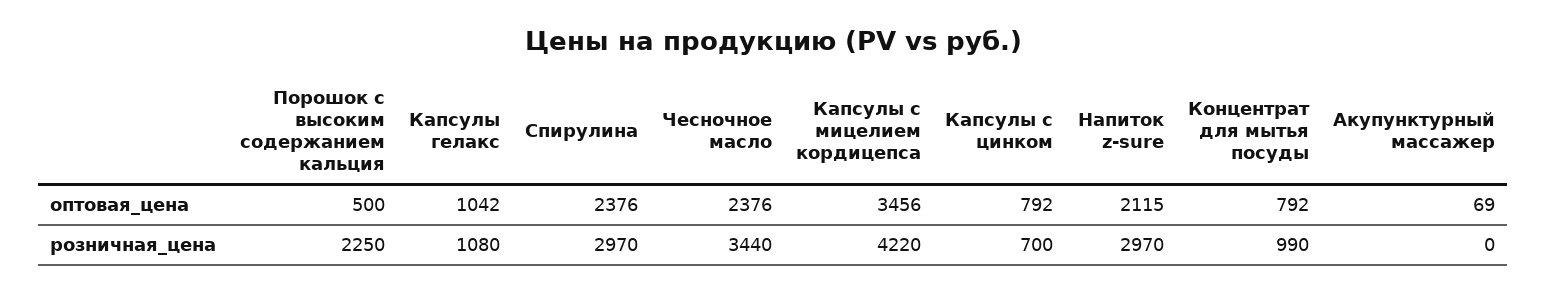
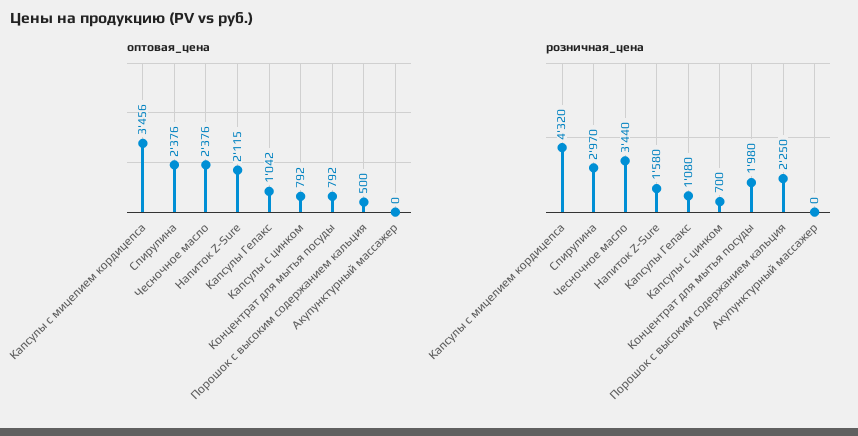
  {
    "оптовая_цена": {
      "Порошок с высоким содержанием кальция": 500,
      "Капсулы гелакс": 1042,
      "Спирулина": 2376,
      "Чесночное масло": 2376,
      "Капсулы с мицелием кордицепса": 3456,
      "Капсулы с цинком": 792,
      "Напиток z-sure": 2115,
      "Концентрат для мытья посуды": 792,
-     "Акупунктурный массажер": 69
+     "Акупунктурный массажер": 0
    },
    "розничная_цена": {
      "Порошок с высоким содержанием кальция": 2250,
      "Капсулы гелакс": 1080,
      "Спирулина": 2970,
      "Чесночное масло": 3440,
-     "Капсулы с мицелием кордицепса": 4220,
+     "Капсулы с мицелием кордицепса": 4320,
      "Капсулы с цинком": 700,
-     "Напиток z-sure": 2970,
+     "Напиток z-sure": 1580,
-     "Концентрат для мытья посуды": 990,
+     "Концентрат для мытья посуды": 1980,
      "Акупунктурный массажер": 0
    }
  }

